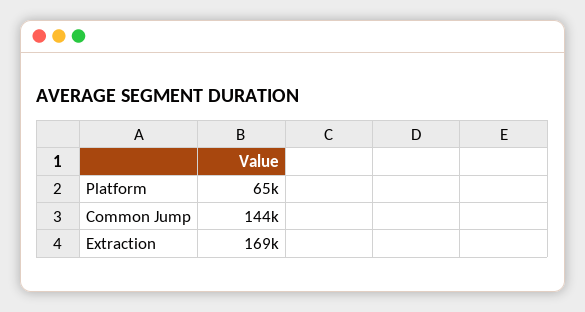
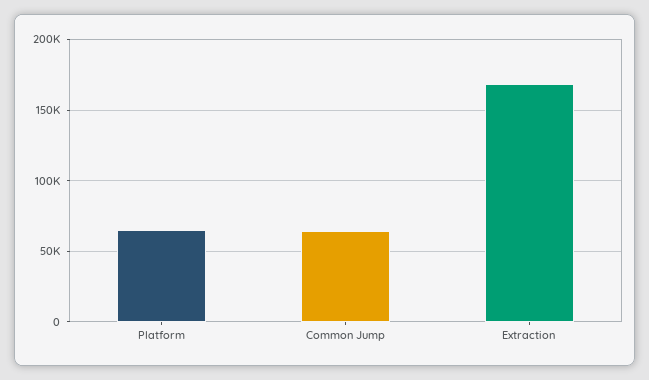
  {
    "Platform": 65000,
-   "Common Jump": 144000,
+   "Common Jump": 65000,
    "Extraction": 169000
  }

